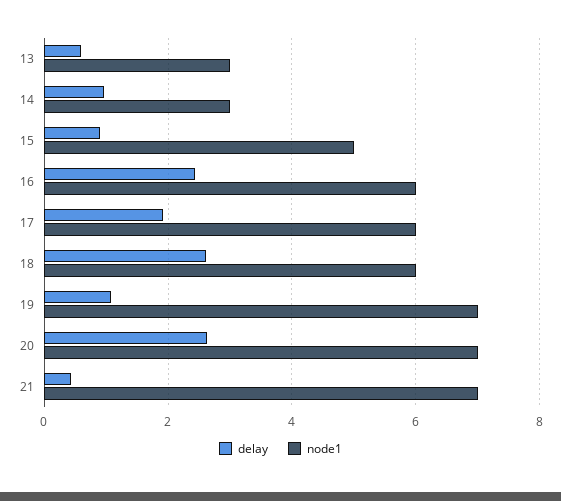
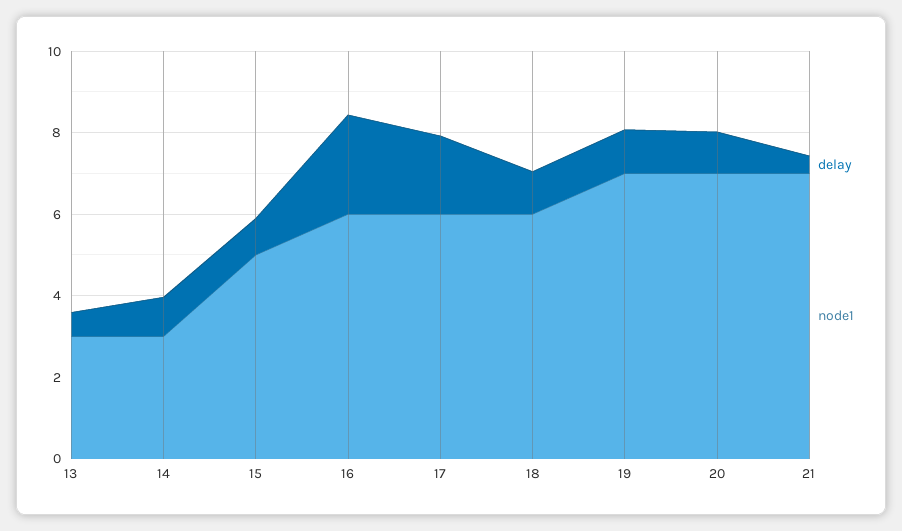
  {
    "delay": {
      "13": 0.6,
      "14": 1,
      "15": 0.8,
      "16": 2.4,
      "17": 2,
-     "18": 2.6,
+     "18": 1,
      "19": 1,
-     "20": 2.6,
+     "20": 1,
      "21": 0.4
    },
    "node1": {
      "13": 3,
      "14": 3,
      "15": 5,
      "16": 6,
      "17": 6,
      "18": 6,
      "19": 7,
      "20": 7,
      "21": 7
    }
  }

